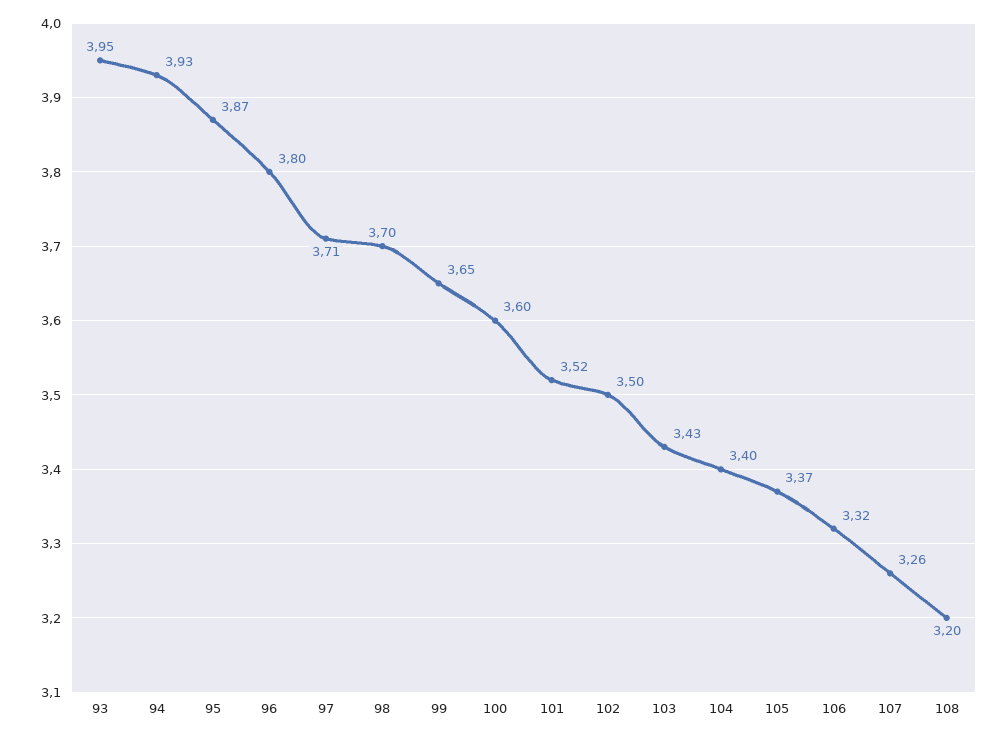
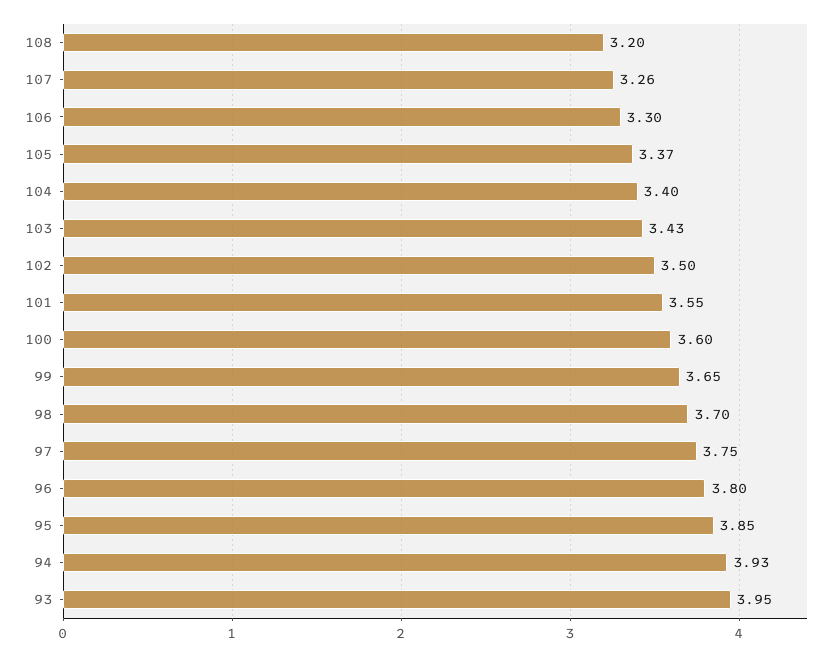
  {
    "93": 3.95,
    "94": 3.93,
-   "95": 3.87,
+   "95": 3.85,
    "96": 3.8,
-   "97": 3.71,
+   "97": 3.75,
    "98": 3.7,
    "99": 3.65,
    "100": 3.6,
-   "101": 3.52,
+   "101": 3.55,
    "102": 3.5,
    "103": 3.43,
    "104": 3.4,
    "105": 3.37,
-   "106": 3.32,
+   "106": 3.3,
    "107": 3.26,
    "108": 3.2
  }

